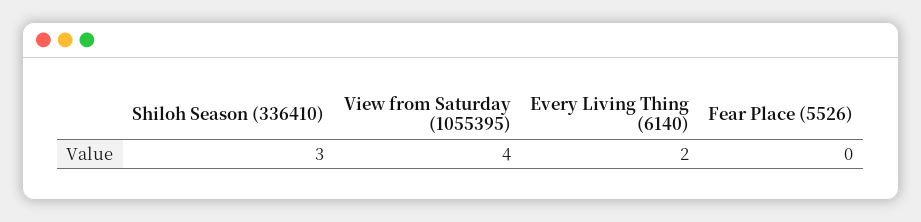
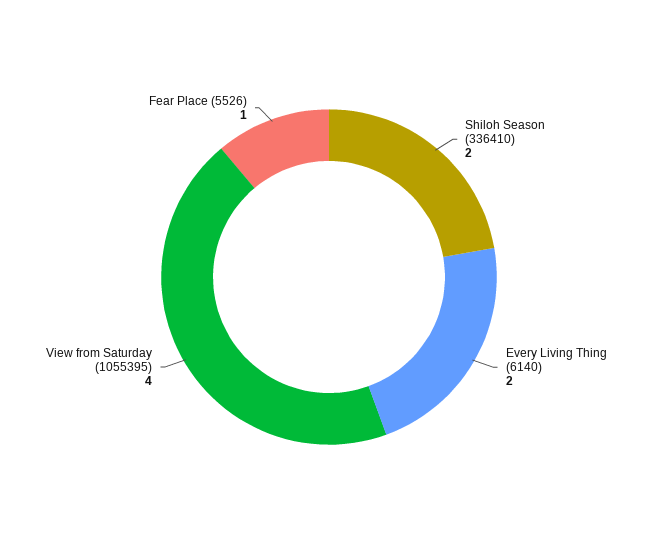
  {
-   "Shiloh Season (336410)": 3,
+   "Shiloh Season (336410)": 2,
    "View from Saturday (1055395)": 4,
    "Every Living Thing (6140)": 2,
-   "Fear Place (5526)": 0
+   "Fear Place (5526)": 1
  }

